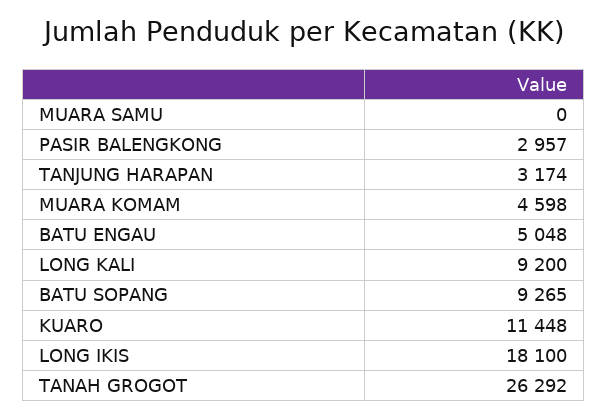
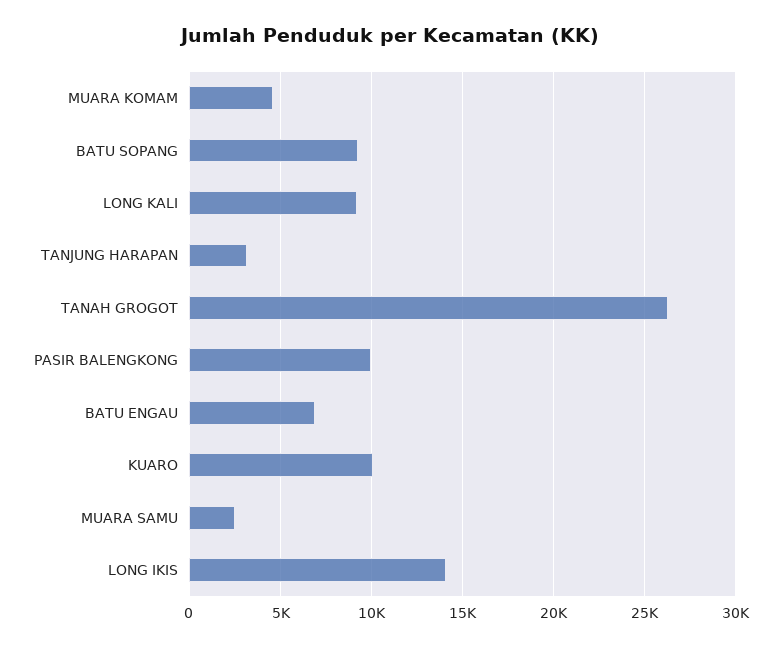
  {
-   "MUARA SAMU": 0,
+   "MUARA SAMU": 2500,
-   "PASIR BALENGKONG": 2957,
+   "PASIR BALENGKONG": 10000,
    "TANJUNG HARAPAN": 3174,
    "MUARA KOMAM": 4598,
-   "BATU ENGAU": 5048,
+   "BATU ENGAU": 7000,
    "LONG KALI": 9200,
    "BATU SOPANG": 9265,
-   "KUARO": 11448,
+   "KUARO": 10000,
-   "LONG IKIS": 18100,
+   "LONG IKIS": 14000,
    "TANAH GROGOT": 26292
  }

